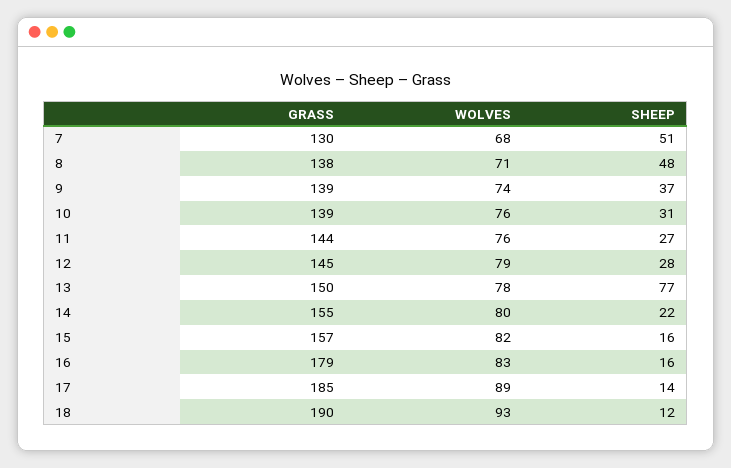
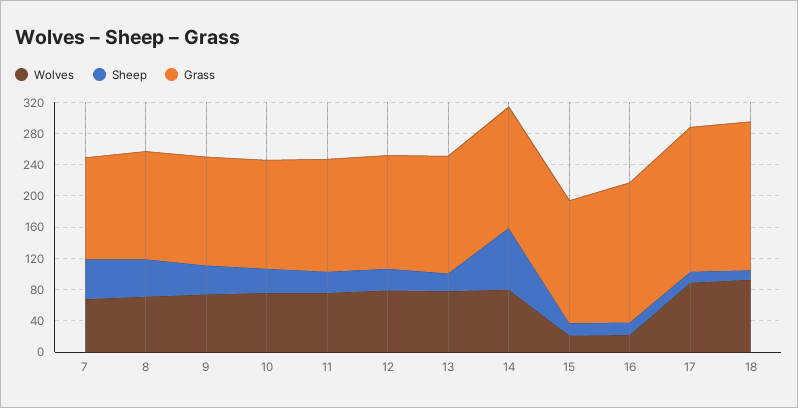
  {
    "GRASS": {
      "7": 130,
      "8": 138,
      "9": 139,
      "10": 139,
      "11": 144,
      "12": 145,
      "13": 150,
      "14": 155,
      "15": 157,
      "16": 179,
      "17": 185,
      "18": 190
    },
    "WOLVES": {
      "7": 68,
      "8": 71,
      "9": 74,
      "10": 76,
      "11": 76,
      "12": 79,
      "13": 78,
      "14": 80,
-     "15": 82,
+     "15": 20,
-     "16": 83,
+     "16": 20,
      "17": 89,
      "18": 93
    },
    "SHEEP": {
      "7": 51,
      "8": 48,
      "9": 37,
      "10": 31,
      "11": 27,
      "12": 28,
-     "13": 77,
+     "13": 20,
-     "14": 22,
+     "14": 80,
      "15": 16,
      "16": 16,
      "17": 14,
      "18": 12
    }
  }

